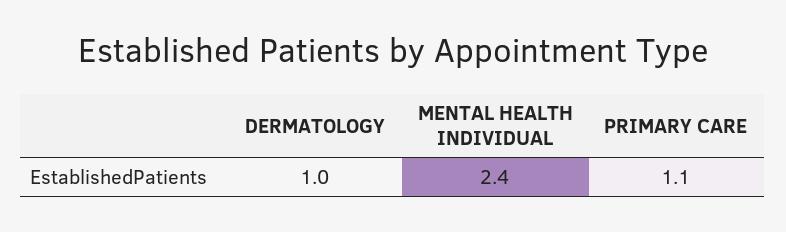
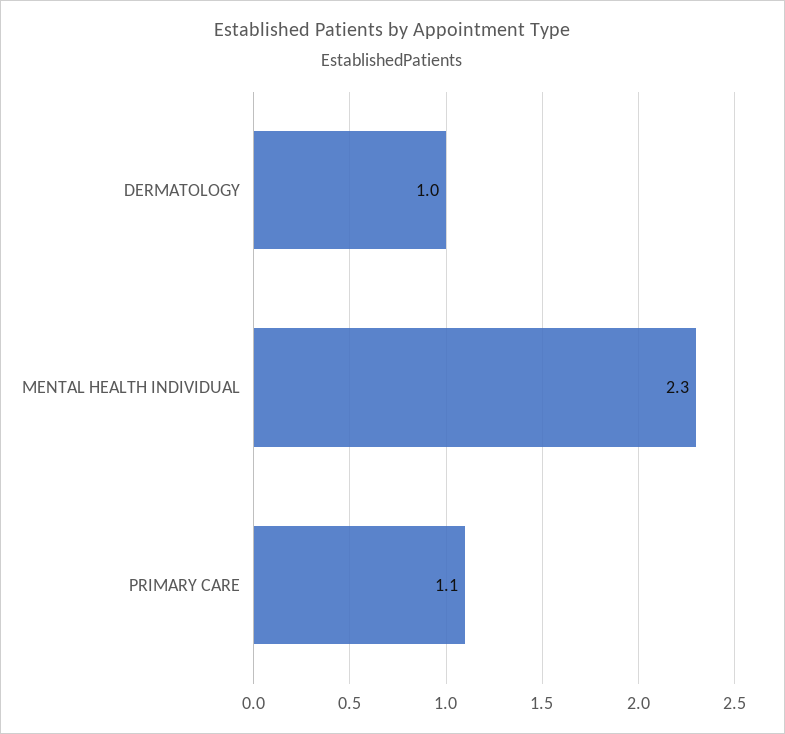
  {
    "DERMATOLOGY": 1,
-   "MENTAL HEALTH INDIVIDUAL": 2.4,
+   "MENTAL HEALTH INDIVIDUAL": 2.3,
    "PRIMARY CARE": 1.1
  }

